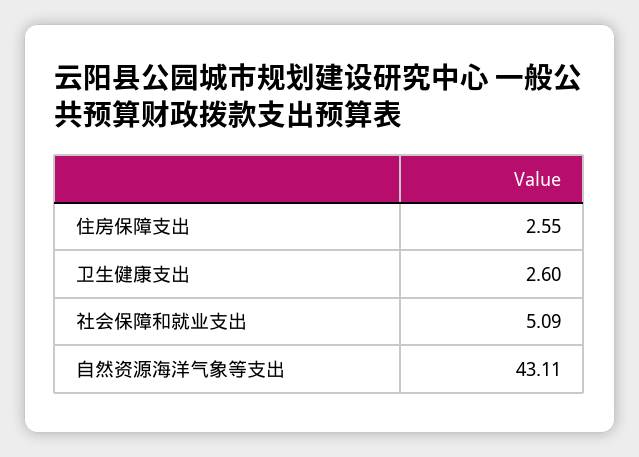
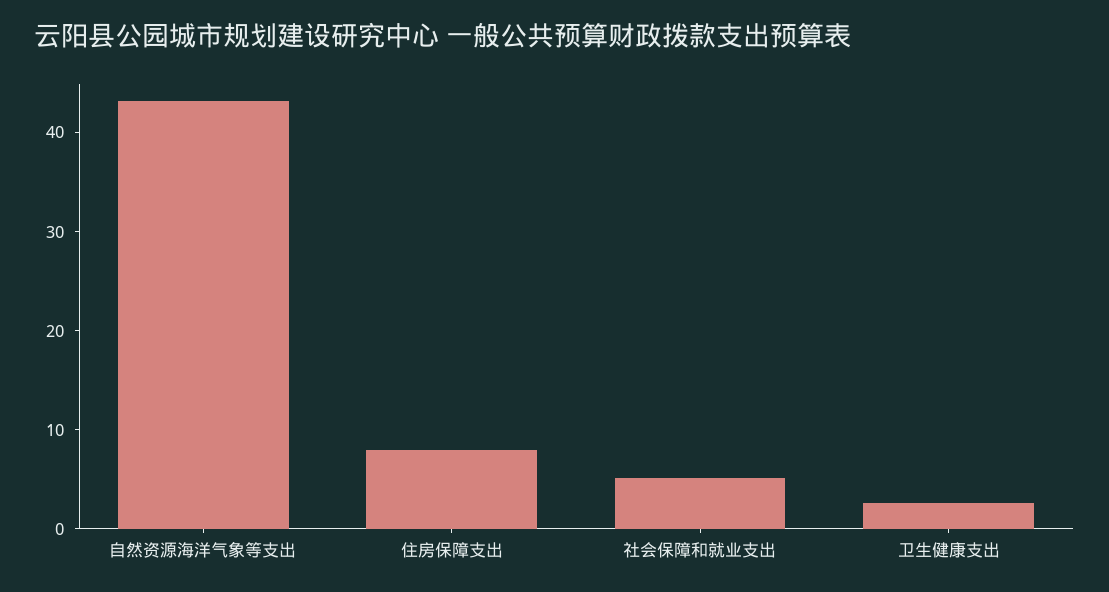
  {
-   "住房保障支出": 2.55,
+   "住房保障支出": 8,
    "卫生健康支出": 2.6,
    "社会保障和就业支出": 5.09,
    "自然资源海洋气象等支出": 43.11
  }

